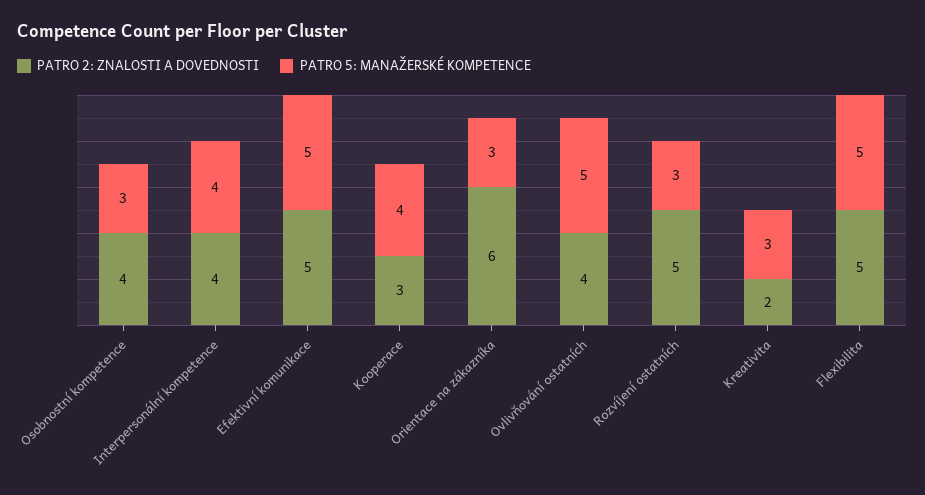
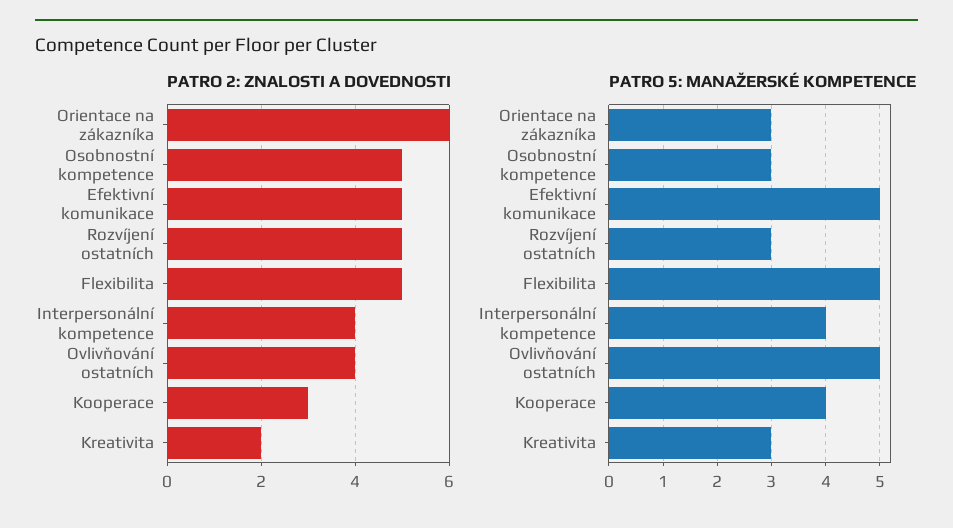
  {
    "PATRO 2: ZNALOSTI A DOVEDNOSTI": {
-     "Osobnostní kompetence": 4,
+     "Osobnostní kompetence": 5,
      "Interpersonální kompetence": 4,
      "Efektivní komunikace": 5,
      "Kooperace": 3,
      "Orientace na zákazníka": 6,
      "Ovlivňování ostatních": 4,
      "Rozvíjení ostatních": 5,
      "Kreativita": 2,
      "Flexibilita": 5
    },
    "PATRO 5: MANAŽERSKÉ KOMPETENCE": {
      "Osobnostní kompetence": 3,
      "Interpersonální kompetence": 4,
      "Efektivní komunikace": 5,
      "Kooperace": 4,
      "Orientace na zákazníka": 3,
      "Ovlivňování ostatních": 5,
      "Rozvíjení ostatních": 3,
      "Kreativita": 3,
      "Flexibilita": 5
    }
  }

